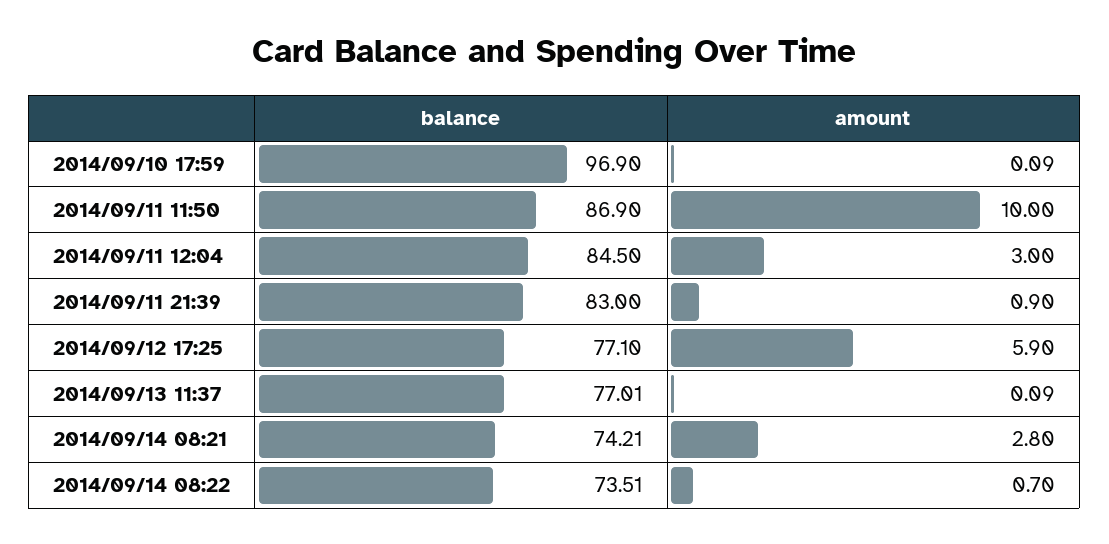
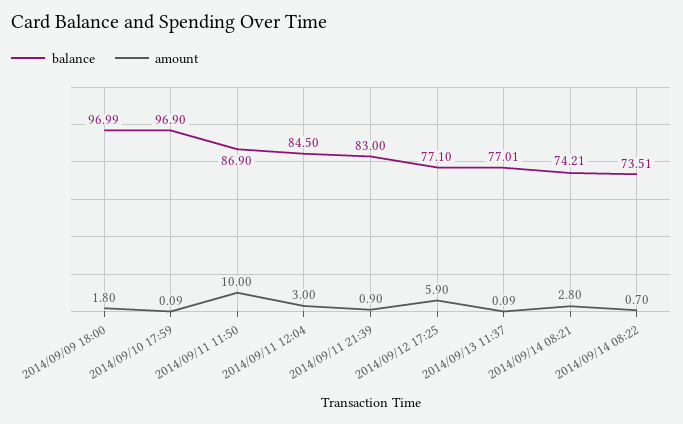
  {
    "balance": {
      "2014/09/10 17:59": 96.9,
      "2014/09/11 11:50": 86.9,
      "2014/09/11 12:04": 84.5,
      "2014/09/11 21:39": 83,
      "2014/09/12 17:25": 77.1,
      "2014/09/13 11:37": 77.01,
      "2014/09/14 08:21": 74.21,
-     "2014/09/14 08:22": 73.51
+     "2014/09/14 08:22": 73.51,
+     "2014/09/09 18:00": 96.99
    },
    "amount": {
      "2014/09/10 17:59": 0.09,
      "2014/09/11 11:50": 10,
      "2014/09/11 12:04": 3,
      "2014/09/11 21:39": 0.9,
      "2014/09/12 17:25": 5.9,
      "2014/09/13 11:37": 0.09,
      "2014/09/14 08:21": 2.8,
-     "2014/09/14 08:22": 0.7
+     "2014/09/14 08:22": 0.7,
+     "2014/09/09 18:00": 1.8
    }
  }

